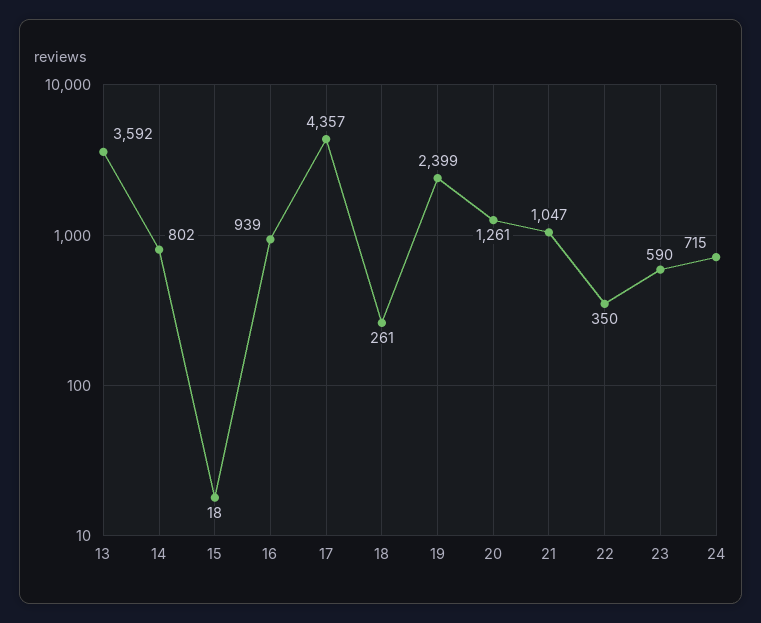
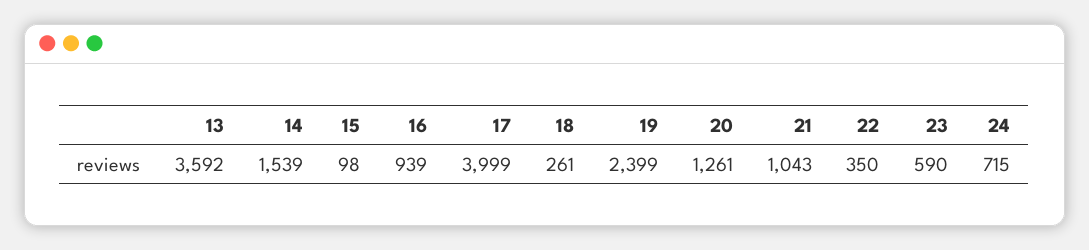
  {
    "13": 3592,
-   "14": 802,
+   "14": 1539,
-   "15": 18,
+   "15": 98,
    "16": 939,
-   "17": 4357,
+   "17": 3999,
    "18": 261,
    "19": 2399,
    "20": 1261,
-   "21": 1047,
+   "21": 1043,
    "22": 350,
    "23": 590,
    "24": 715
  }

